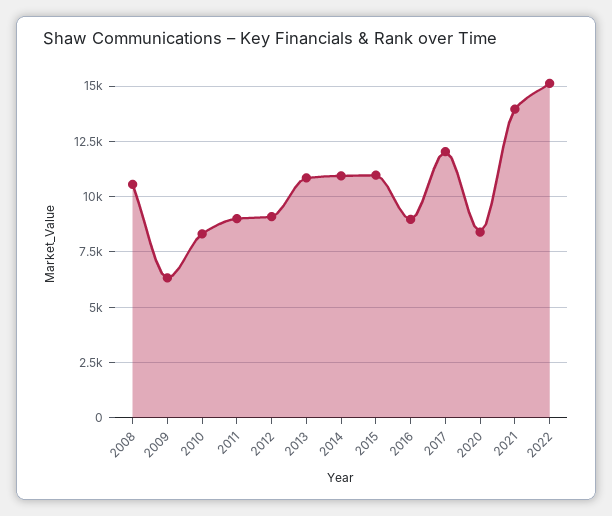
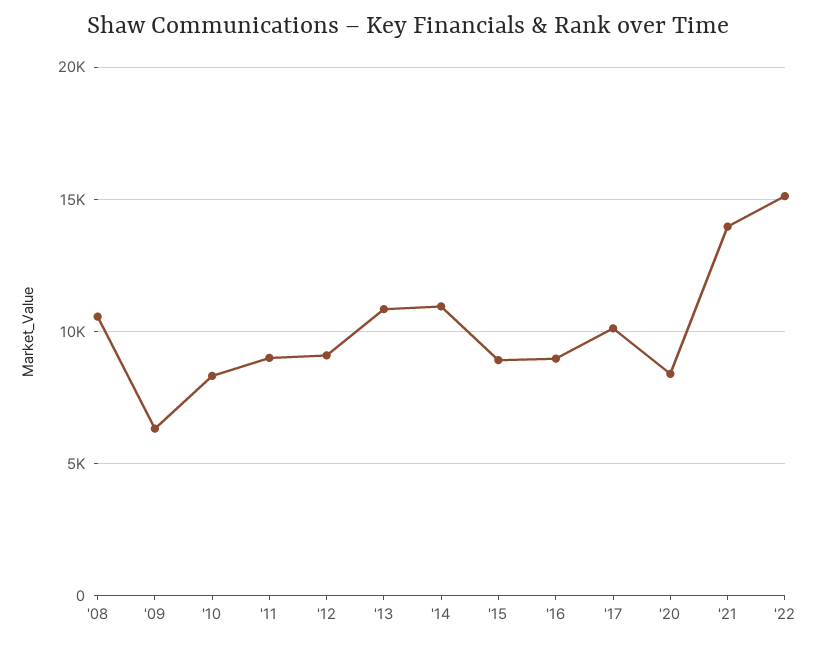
  {
    "2008": 10500,
    "2009": 6500,
    "2010": 8500,
    "2011": 9000,
    "2012": 9000,
    "2013": 11000,
    "2014": 11000,
-   "2015": 11000,
+   "2015": 9000,
    "2016": 9000,
-   "2017": 12000,
+   "2017": 10000,
    "2020": 8500,
    "2021": 14000,
    "2022": 15000
  }

